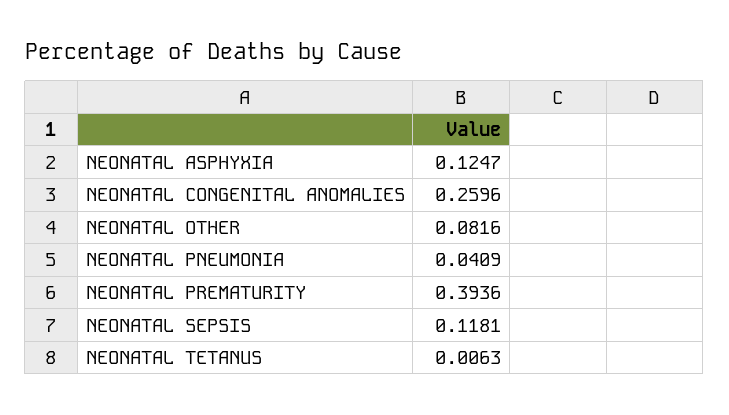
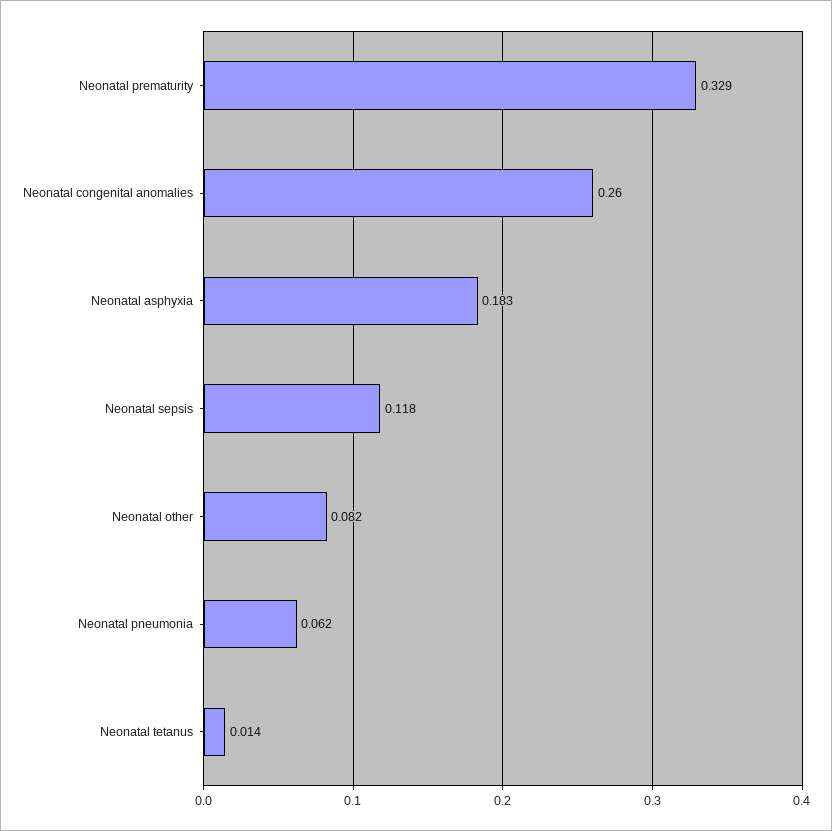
  {
-   "NEONATAL ASPHYXIA": 0.1247,
+   "NEONATAL ASPHYXIA": 0.183,
    "NEONATAL CONGENITAL ANOMALIES": 0.2596,
    "NEONATAL OTHER": 0.0816,
-   "NEONATAL PNEUMONIA": 0.0409,
+   "NEONATAL PNEUMONIA": 0.062,
-   "NEONATAL PREMATURITY": 0.3936,
+   "NEONATAL PREMATURITY": 0.329,
    "NEONATAL SEPSIS": 0.1181,
-   "NEONATAL TETANUS": 0.0063
+   "NEONATAL TETANUS": 0.014
  }

